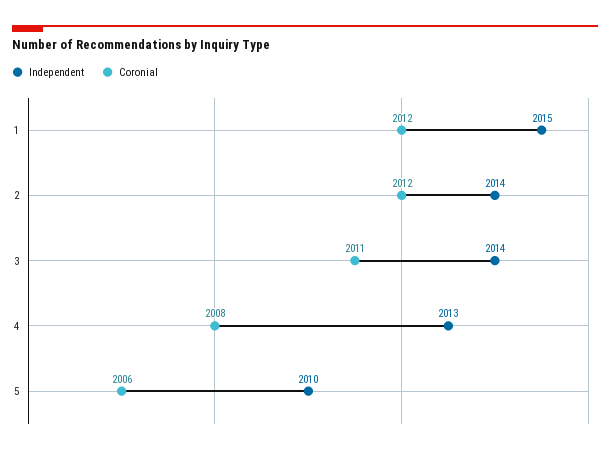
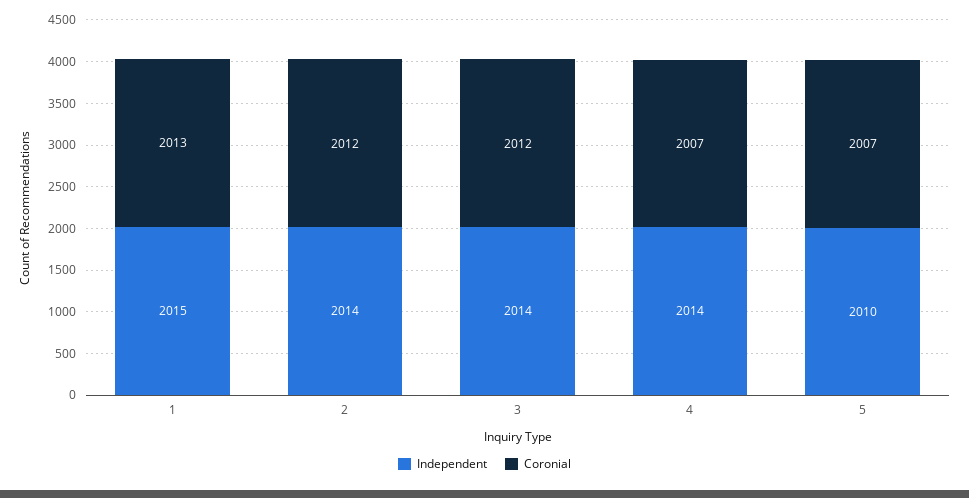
  {
    "Independent": {
      "1": 2015,
      "2": 2014,
      "3": 2014,
-     "4": 2013,
+     "4": 2014,
      "5": 2010
    },
    "Coronial": {
-     "1": 2012,
+     "1": 2013,
      "2": 2012,
-     "3": 2011,
+     "3": 2012,
-     "4": 2008,
+     "4": 2007,
-     "5": 2006
+     "5": 2007
    }
  }

